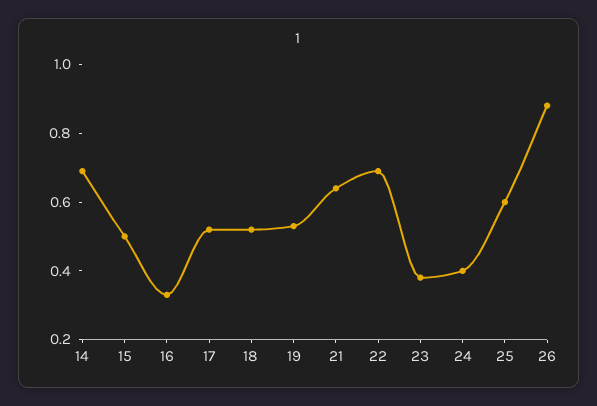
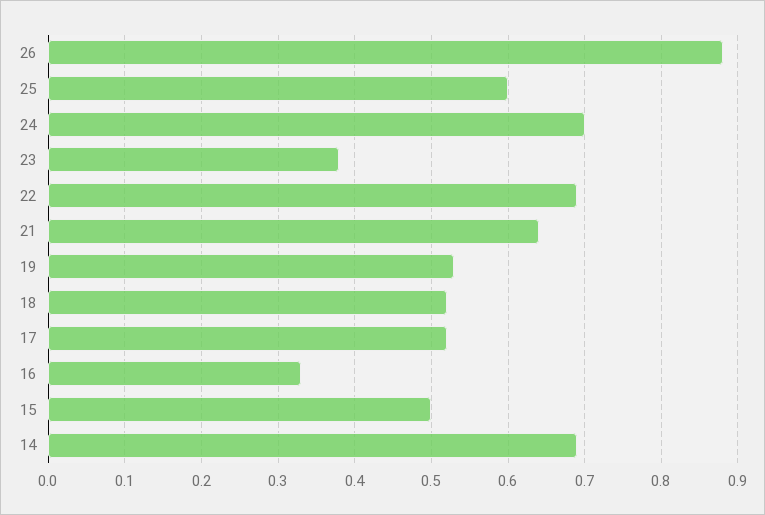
  {
    "14": 0.69,
    "15": 0.5,
    "16": 0.33,
    "17": 0.52,
    "18": 0.52,
    "19": 0.53,
    "21": 0.64,
    "22": 0.69,
    "23": 0.38,
-   "24": 0.4,
+   "24": 0.7,
    "25": 0.6,
    "26": 0.88
  }

